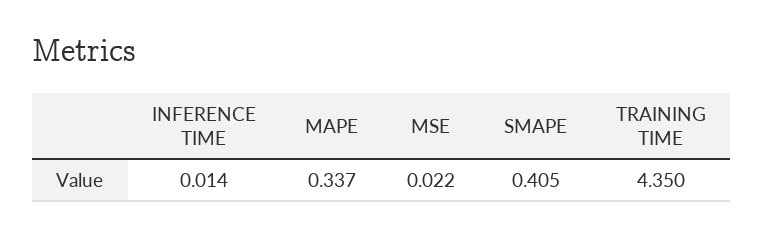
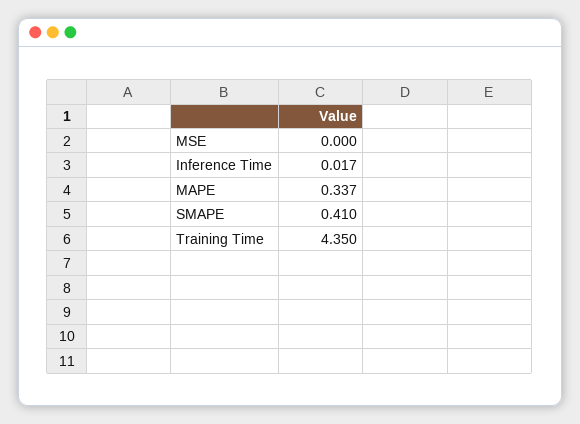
  {
-   "INFERENCE TIME": 0.014,
+   "INFERENCE TIME": 0.017,
    "MAPE": 0.337,
-   "MSE": 0.022,
+   "MSE": 0,
-   "SMAPE": 0.405,
+   "SMAPE": 0.41,
    "TRAINING TIME": 4.35
  }

